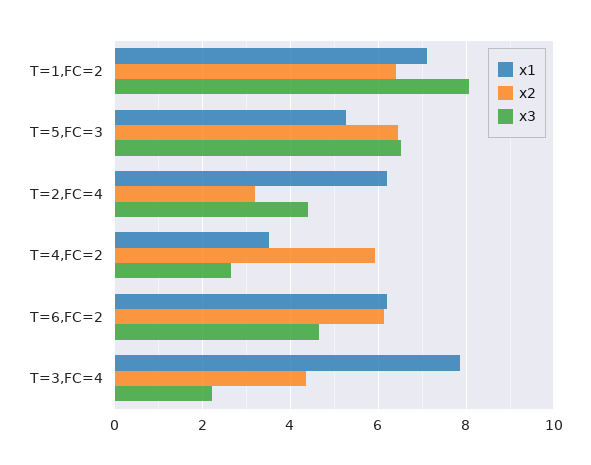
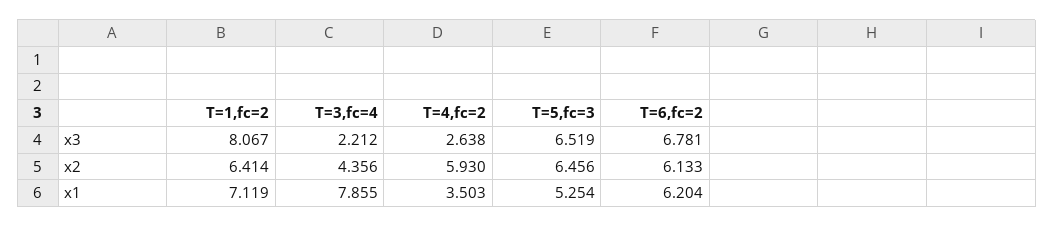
  {
    "x1": {
      "T=1,FC=2": 7.119,
      "T=5,FC=3": 5.254,
-     "T=2,FC=4": 6.2,
      "T=4,FC=2": 3.503,
      "T=6,FC=2": 6.204,
      "T=3,FC=4": 7.855
    },
    "x2": {
      "T=1,FC=2": 6.414,
      "T=5,FC=3": 6.456,
-     "T=2,FC=4": 3.2,
      "T=4,FC=2": 5.93,
      "T=6,FC=2": 6.133,
      "T=3,FC=4": 4.356
    },
    "x3": {
      "T=1,FC=2": 8.067,
      "T=5,FC=3": 6.519,
-     "T=2,FC=4": 4.4,
      "T=4,FC=2": 2.638,
-     "T=6,FC=2": 4.6,
+     "T=6,FC=2": 6.781,
      "T=3,FC=4": 2.212
    }
  }

